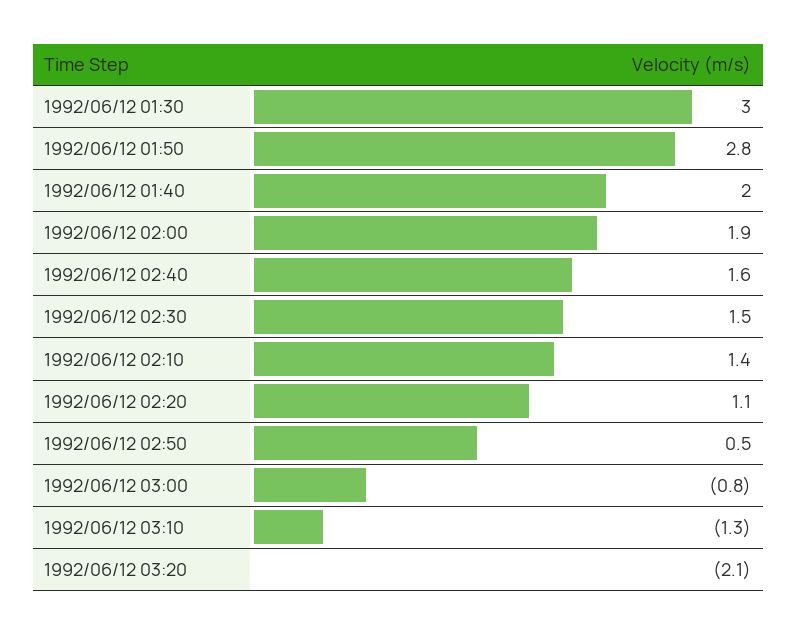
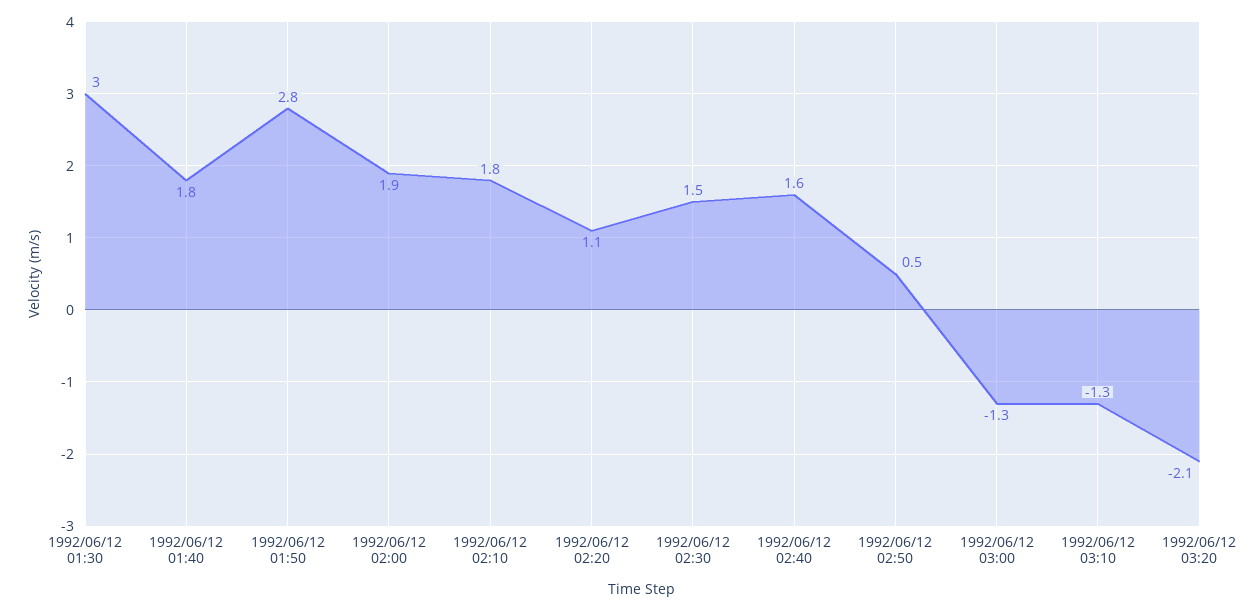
  {
    "1992/06/12 01:30": 3,
    "1992/06/12 01:50": 2.8,
-   "1992/06/12 01:40": 2,
+   "1992/06/12 01:40": 1.8,
    "1992/06/12 02:00": 1.9,
    "1992/06/12 02:40": 1.6,
    "1992/06/12 02:30": 1.5,
-   "1992/06/12 02:10": 1.4,
+   "1992/06/12 02:10": 1.8,
    "1992/06/12 02:20": 1.1,
    "1992/06/12 02:50": 0.5,
-   "1992/06/12 03:00": -0.8,
+   "1992/06/12 03:00": -1.3,
    "1992/06/12 03:10": -1.3,
    "1992/06/12 03:20": -2.1
  }

